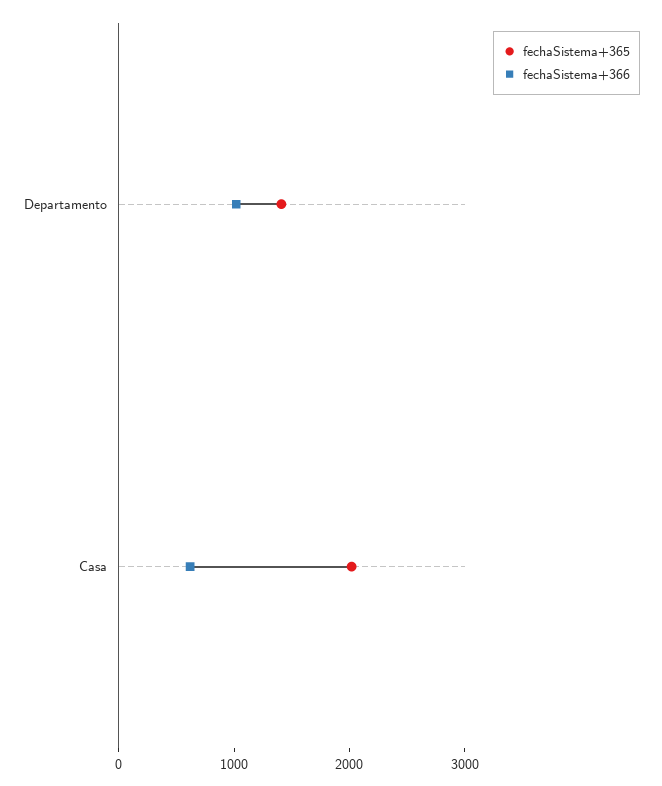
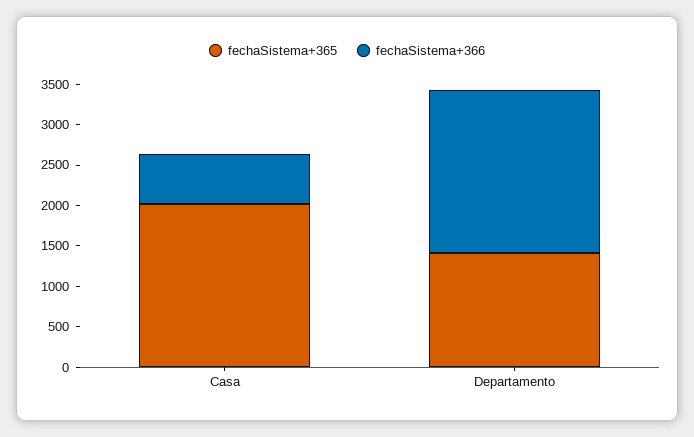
  {
    "fechaSistema+365": {
      "Departamento": 1400,
      "Casa": 2000
    },
    "fechaSistema+366": {
-     "Departamento": 1000,
+     "Departamento": 2000,
      "Casa": 600
    }
  }

